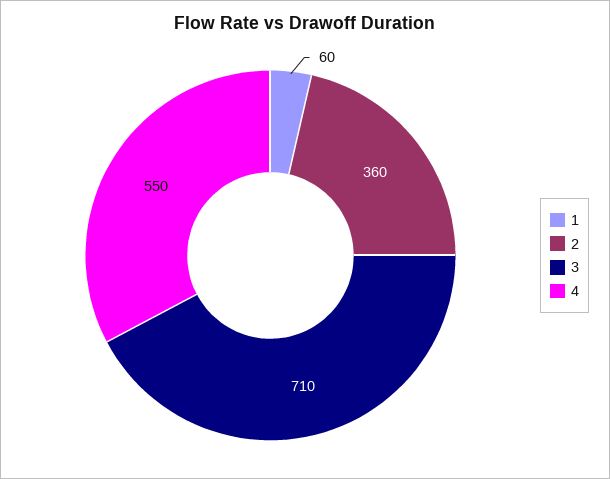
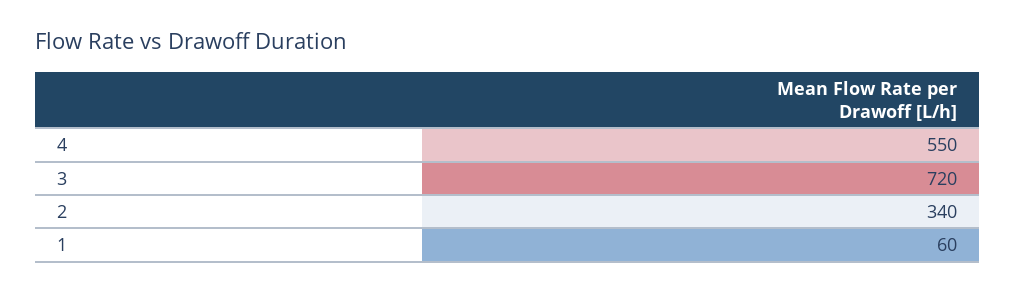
  {
    "1": 60,
-   "2": 360,
+   "2": 340,
-   "3": 710,
+   "3": 720,
    "4": 550
  }

